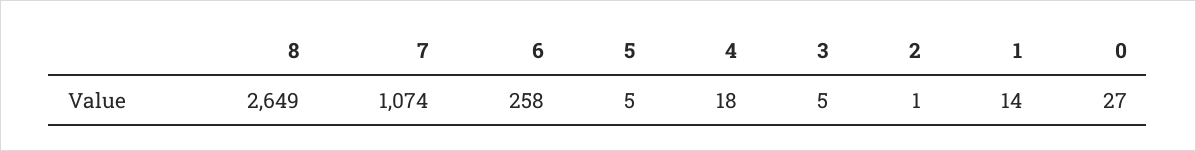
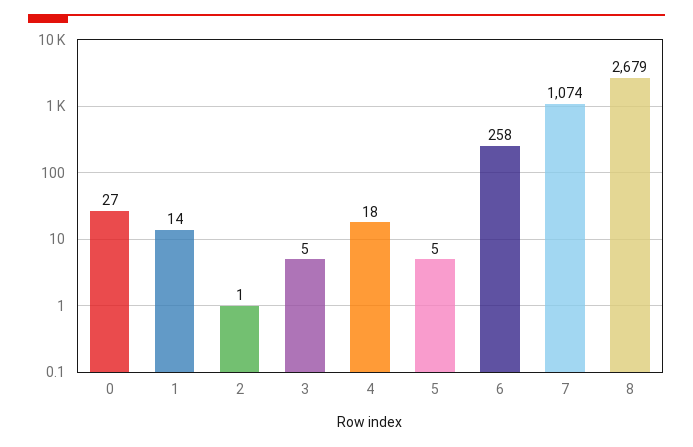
  {
-   "8": 2649,
+   "8": 2679,
    "7": 1074,
    "6": 258,
    "5": 5,
    "4": 18,
    "3": 5,
    "2": 1,
    "1": 14,
    "0": 27
  }

